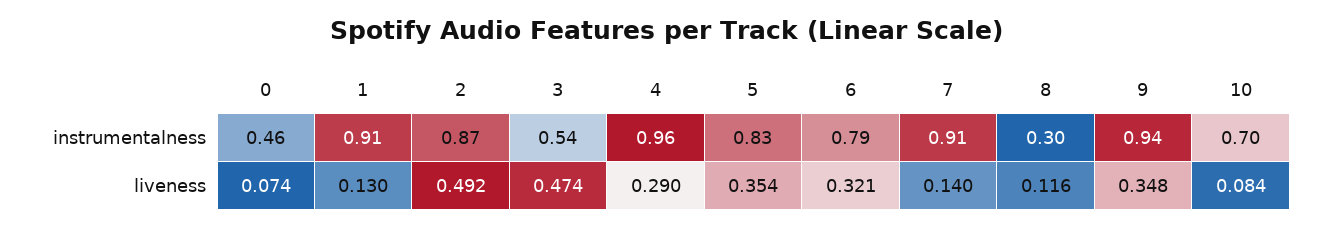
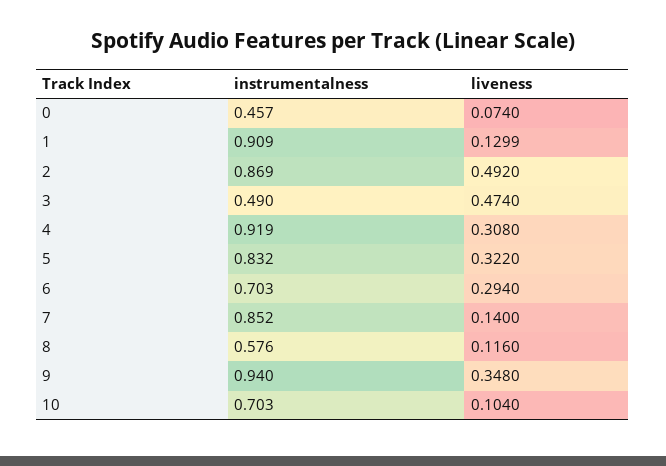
  {
    "0": {
      "instrumentalness": 0.457,
      "liveness": 0.074
    },
    "1": {
      "instrumentalness": 0.909,
      "liveness": 0.1299
    },
    "2": {
      "instrumentalness": 0.869,
      "liveness": 0.492
    },
    "3": {
-     "instrumentalness": 0.54,
+     "instrumentalness": 0.49,
      "liveness": 0.474
    },
    "4": {
-     "instrumentalness": 0.96,
+     "instrumentalness": 0.919,
-     "liveness": 0.29
+     "liveness": 0.308
    },
    "5": {
      "instrumentalness": 0.832,
-     "liveness": 0.354
+     "liveness": 0.322
    },
    "6": {
-     "instrumentalness": 0.79,
+     "instrumentalness": 0.703,
-     "liveness": 0.321
+     "liveness": 0.294
    },
    "7": {
-     "instrumentalness": 0.91,
+     "instrumentalness": 0.852,
      "liveness": 0.14
    },
    "8": {
-     "instrumentalness": 0.3,
+     "instrumentalness": 0.576,
      "liveness": 0.116
    },
    "9": {
      "instrumentalness": 0.94,
      "liveness": 0.348
    },
    "10": {
      "instrumentalness": 0.703,
-     "liveness": 0.084
+     "liveness": 0.104
    }
  }

